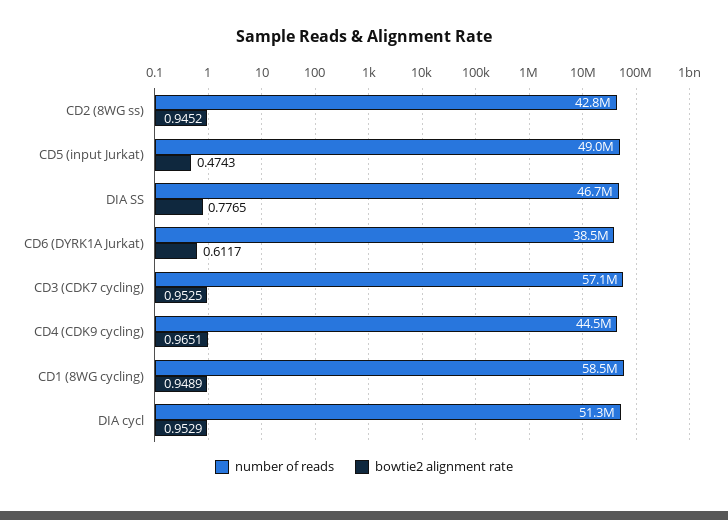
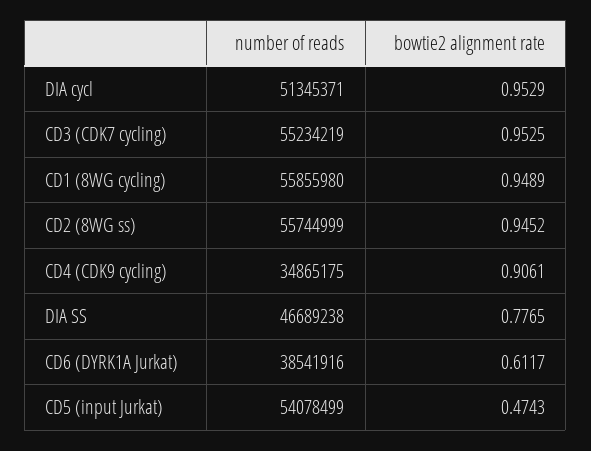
  {
    "number of reads": {
-     "CD2 (8WG ss)": 42800000,
+     "CD2 (8WG ss)": 55744999,
-     "CD5 (input Jurkat)": 49000000,
+     "CD5 (input Jurkat)": 54078499,
      "DIA SS": 46689238,
      "CD6 (DYRK1A Jurkat)": 38541916,
-     "CD3 (CDK7 cycling)": 57100000,
+     "CD3 (CDK7 cycling)": 55234219,
-     "CD4 (CDK9 cycling)": 44500000,
+     "CD4 (CDK9 cycling)": 34865175,
-     "CD1 (8WG cycling)": 58500000,
+     "CD1 (8WG cycling)": 55855980,
      "DIA cycl": 51345371
    },
    "bowtie2 alignment rate": {
      "CD2 (8WG ss)": 0.9452,
      "CD5 (input Jurkat)": 0.4743,
      "DIA SS": 0.7765,
      "CD6 (DYRK1A Jurkat)": 0.6117,
      "CD3 (CDK7 cycling)": 0.9525,
-     "CD4 (CDK9 cycling)": 0.9651,
+     "CD4 (CDK9 cycling)": 0.9061,
      "CD1 (8WG cycling)": 0.9489,
      "DIA cycl": 0.9529
    }
  }

